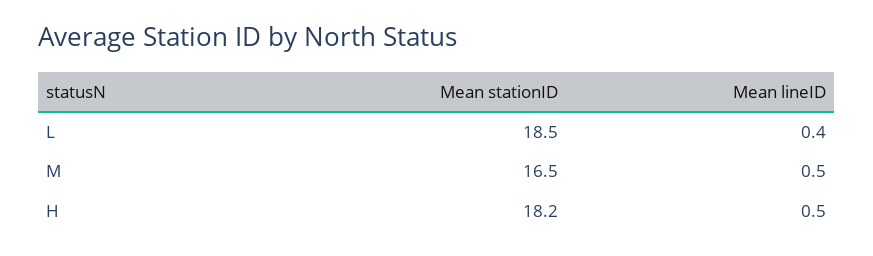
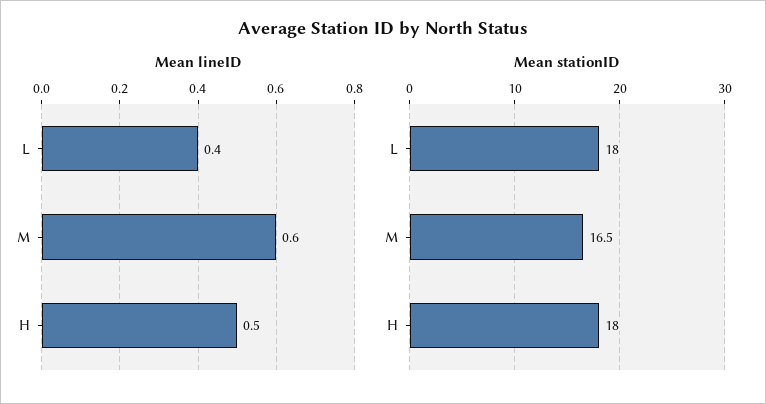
  {
    "Mean stationID": {
-     "L": 18.5,
+     "L": 18,
      "M": 16.5,
-     "H": 18.2
+     "H": 18
    },
    "Mean lineID": {
      "L": 0.4,
-     "M": 0.5,
+     "M": 0.6,
      "H": 0.5
    }
  }

